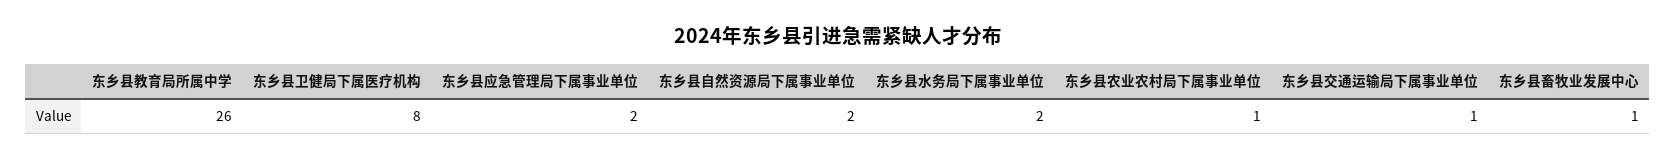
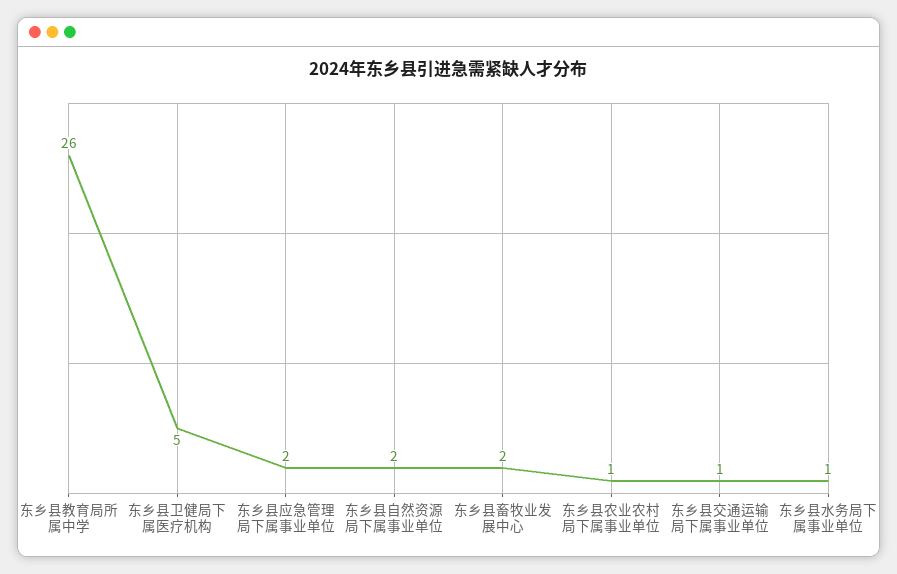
  {
    "东乡县教育局所属中学": 26,
-   "东乡县卫健局下属医疗机构": 8,
+   "东乡县卫健局下属医疗机构": 5,
    "东乡县应急管理局下属事业单位": 2,
    "东乡县自然资源局下属事业单位": 2,
-   "东乡县水务局下属事业单位": 2,
+   "东乡县水务局下属事业单位": 1,
    "东乡县农业农村局下属事业单位": 1,
    "东乡县交通运输局下属事业单位": 1,
-   "东乡县畜牧业发展中心": 1
+   "东乡县畜牧业发展中心": 2
  }

